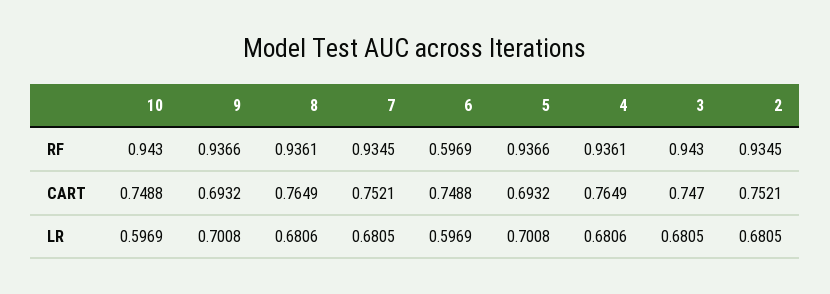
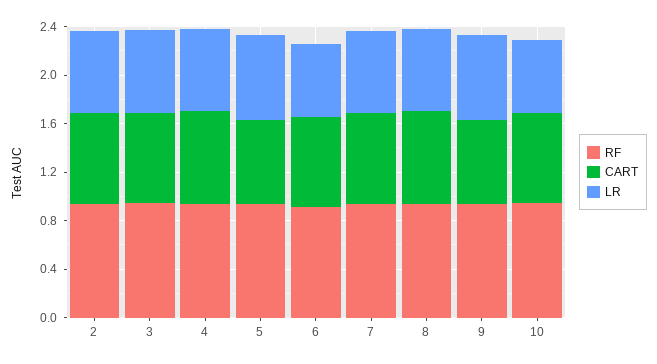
  {
    "RF": {
      "10": 0.943,
      "9": 0.9366,
      "8": 0.9361,
      "7": 0.9345,
-     "6": 0.5969,
+     "6": 0.9,
      "5": 0.9366,
      "4": 0.9361,
      "3": 0.943,
      "2": 0.9345
    },
    "CART": {
      "10": 0.7488,
      "9": 0.6932,
      "8": 0.7649,
      "7": 0.7521,
      "6": 0.7488,
      "5": 0.6932,
      "4": 0.7649,
      "3": 0.747,
      "2": 0.7521
    },
    "LR": {
      "10": 0.5969,
      "9": 0.7008,
      "8": 0.6806,
      "7": 0.6805,
      "6": 0.5969,
      "5": 0.7008,
      "4": 0.6806,
      "3": 0.6805,
      "2": 0.6805
    }
  }

